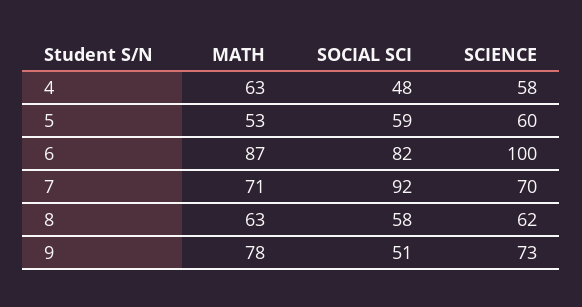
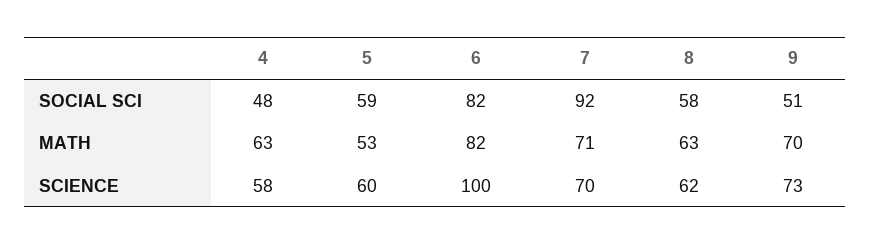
  {
    "MATH": {
      "4": 63,
      "5": 53,
-     "6": 87,
+     "6": 82,
      "7": 71,
      "8": 63,
-     "9": 78
+     "9": 70
    },
    "SOCIAL SCI": {
      "4": 48,
      "5": 59,
      "6": 82,
      "7": 92,
      "8": 58,
      "9": 51
    },
    "SCIENCE": {
      "4": 58,
      "5": 60,
      "6": 100,
      "7": 70,
      "8": 62,
      "9": 73
    }
  }

